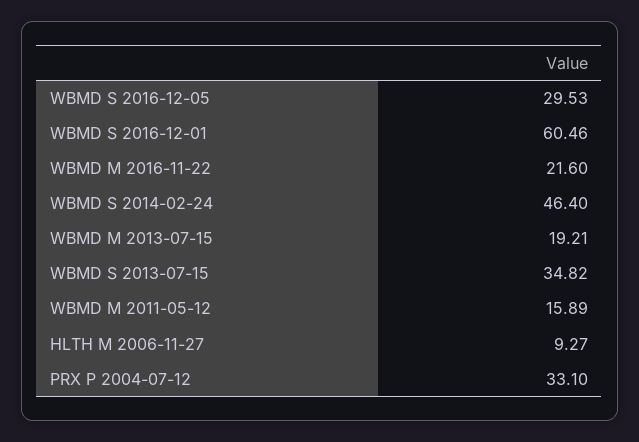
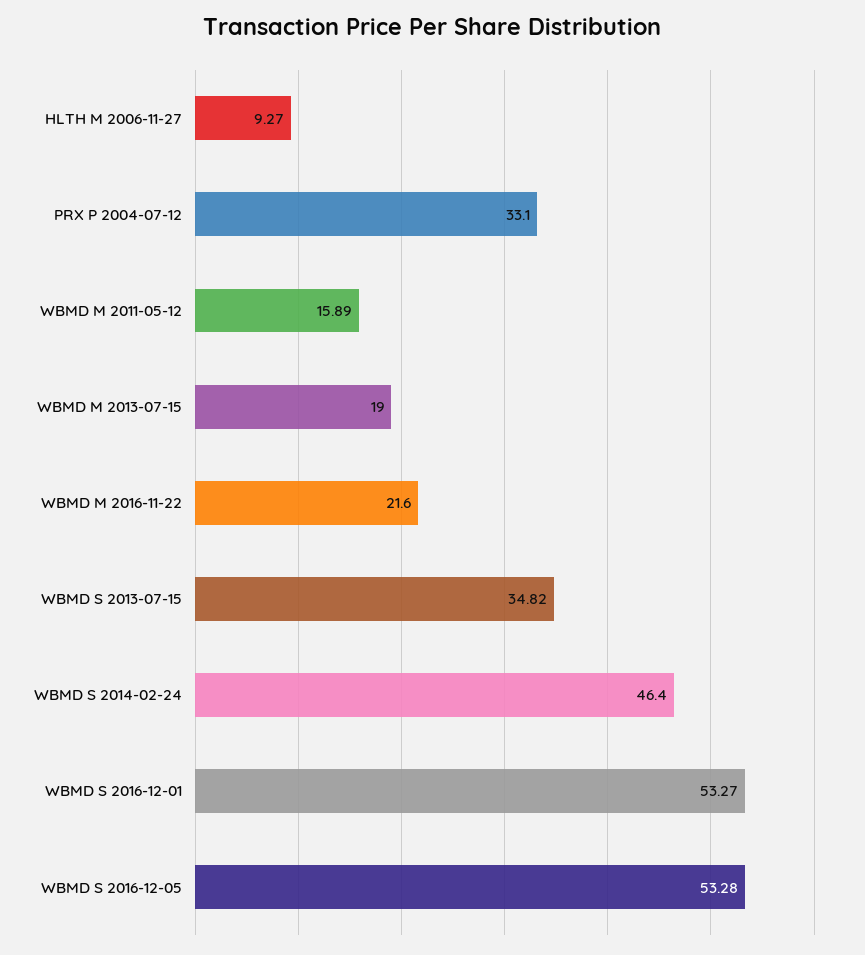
  {
-   "WBMD S 2016-12-05": 29.53,
+   "WBMD S 2016-12-05": 53.28,
-   "WBMD S 2016-12-01": 60.46,
+   "WBMD S 2016-12-01": 53.27,
    "WBMD M 2016-11-22": 21.6,
    "WBMD S 2014-02-24": 46.4,
-   "WBMD M 2013-07-15": 19.21,
+   "WBMD M 2013-07-15": 19,
    "WBMD S 2013-07-15": 34.82,
    "WBMD M 2011-05-12": 15.89,
    "HLTH M 2006-11-27": 9.27,
    "PRX P 2004-07-12": 33.1
  }

